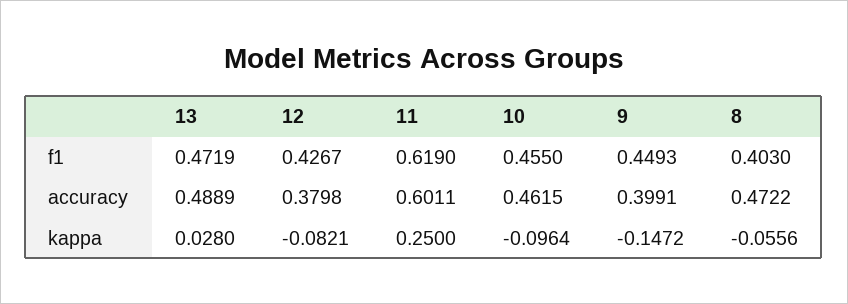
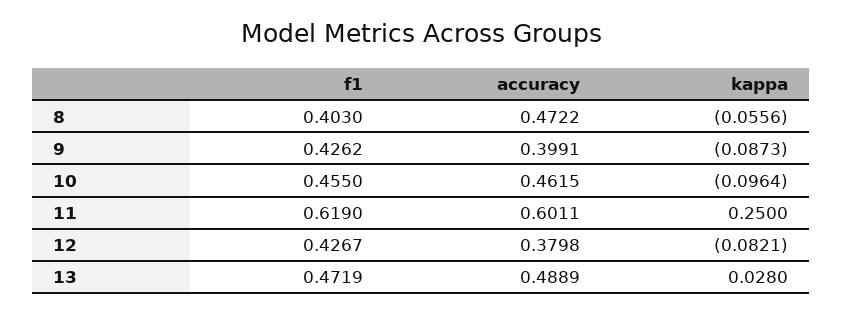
  {
    "13": {
      "f1": 0.4719,
      "accuracy": 0.4889,
      "kappa": 0.028
    },
    "12": {
      "f1": 0.4267,
      "accuracy": 0.3798,
      "kappa": -0.0821
    },
    "11": {
      "f1": 0.619,
      "accuracy": 0.6011,
      "kappa": 0.25
    },
    "10": {
      "f1": 0.455,
      "accuracy": 0.4615,
      "kappa": -0.0964
    },
    "9": {
-     "f1": 0.4493,
+     "f1": 0.4262,
      "accuracy": 0.3991,
-     "kappa": -0.1472
+     "kappa": -0.0873
    },
    "8": {
      "f1": 0.403,
      "accuracy": 0.4722,
      "kappa": -0.0556
    }
  }

